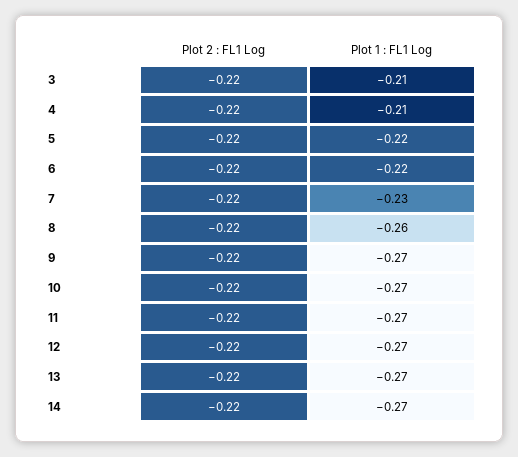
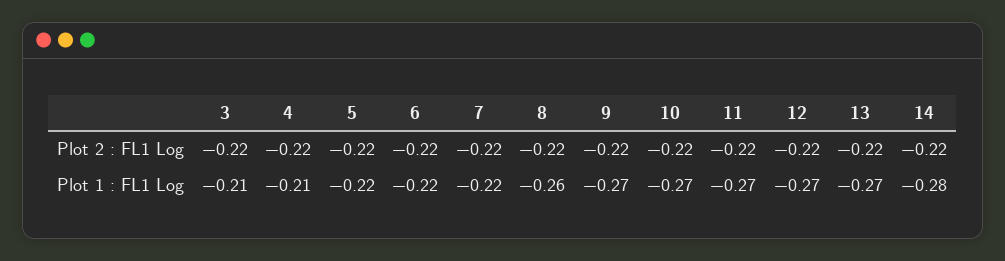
  {
    "Plot 2 : FL1 Log": {
      "3": -0.22,
      "4": -0.22,
      "5": -0.22,
      "6": -0.22,
      "7": -0.22,
      "8": -0.22,
      "9": -0.22,
      "10": -0.22,
      "11": -0.22,
      "12": -0.22,
      "13": -0.22,
      "14": -0.22
    },
    "Plot 1 : FL1 Log": {
      "3": -0.21,
      "4": -0.21,
      "5": -0.22,
      "6": -0.22,
-     "7": -0.23,
+     "7": -0.22,
      "8": -0.26,
      "9": -0.27,
      "10": -0.27,
      "11": -0.27,
      "12": -0.27,
      "13": -0.27,
-     "14": -0.27
+     "14": -0.28
    }
  }

